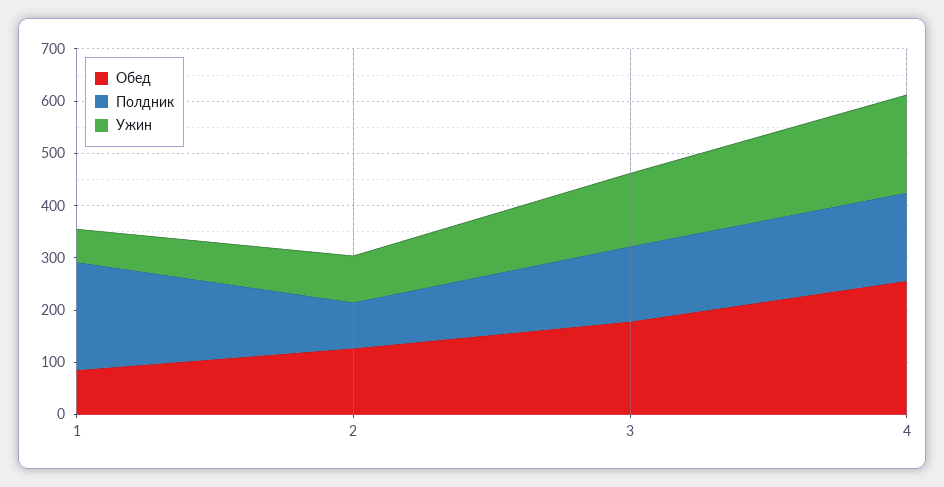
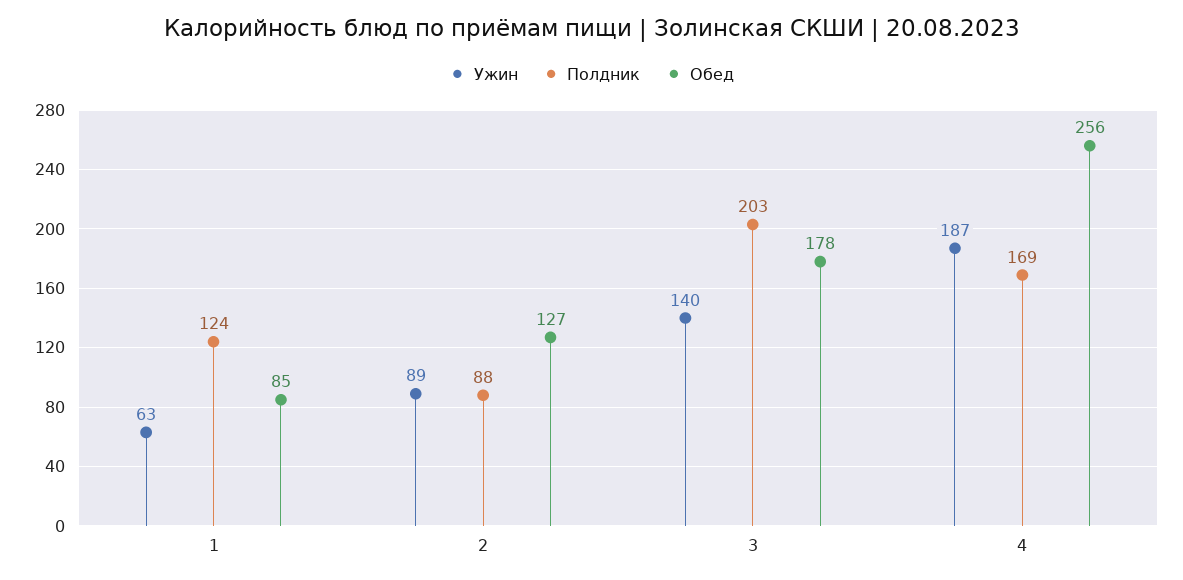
  {
    "Обед": {
      "1": 85,
      "2": 127,
      "3": 178,
      "4": 256
    },
    "Полдник": {
-     "1": 200,
+     "1": 124,
      "2": 88,
-     "3": 140,
+     "3": 203,
      "4": 169
    },
    "Ужин": {
      "1": 63,
      "2": 89,
      "3": 140,
      "4": 187
    }
  }

